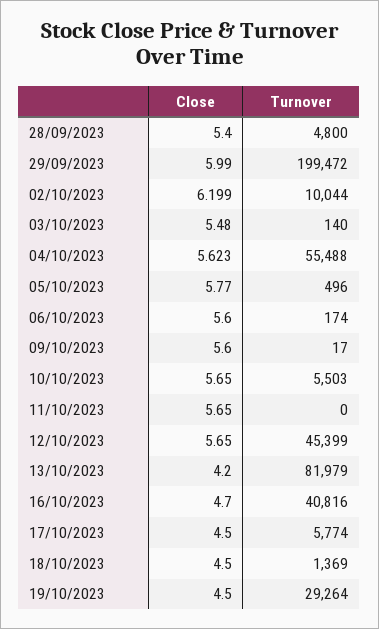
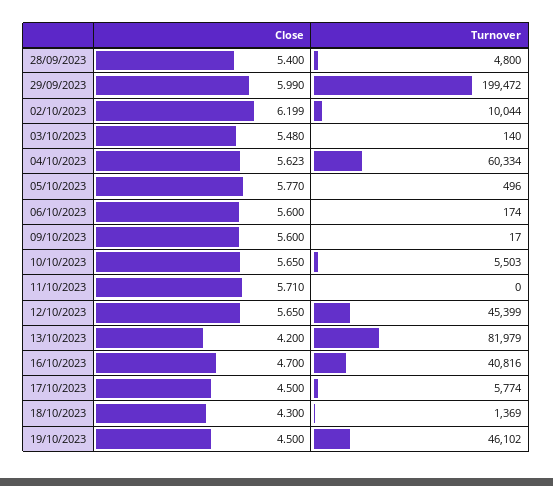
  {
    "Close": {
      "28/09/2023": 5.4,
      "29/09/2023": 5.99,
      "02/10/2023": 6.199,
      "03/10/2023": 5.48,
      "04/10/2023": 5.623,
      "05/10/2023": 5.77,
      "06/10/2023": 5.6,
      "09/10/2023": 5.6,
      "10/10/2023": 5.65,
-     "11/10/2023": 5.65,
+     "11/10/2023": 5.71,
      "12/10/2023": 5.65,
      "13/10/2023": 4.2,
      "16/10/2023": 4.7,
      "17/10/2023": 4.5,
-     "18/10/2023": 4.5,
+     "18/10/2023": 4.3,
      "19/10/2023": 4.5
    },
    "Turnover": {
      "28/09/2023": 4800,
      "29/09/2023": 199472,
      "02/10/2023": 10044,
      "03/10/2023": 140,
-     "04/10/2023": 55488,
+     "04/10/2023": 60334,
      "05/10/2023": 496,
      "06/10/2023": 174,
      "09/10/2023": 17,
      "10/10/2023": 5503,
      "11/10/2023": 0,
      "12/10/2023": 45399,
      "13/10/2023": 81979,
      "16/10/2023": 40816,
      "17/10/2023": 5774,
      "18/10/2023": 1369,
-     "19/10/2023": 29264
+     "19/10/2023": 46102
    }
  }

